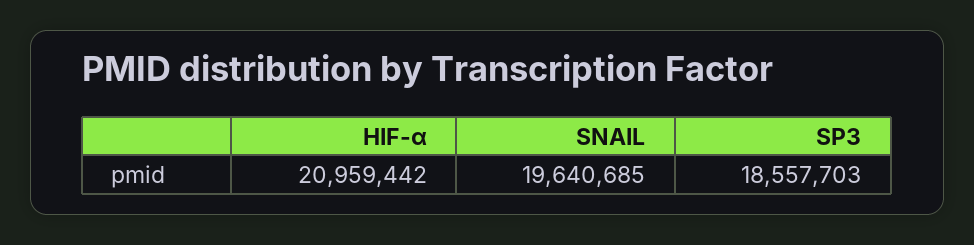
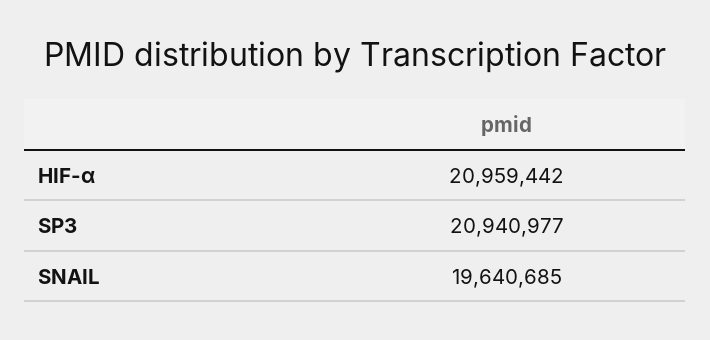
  {
    "HIF-α": 20959442,
    "SNAIL": 19640685,
-   "SP3": 18557703
+   "SP3": 20940977
  }

